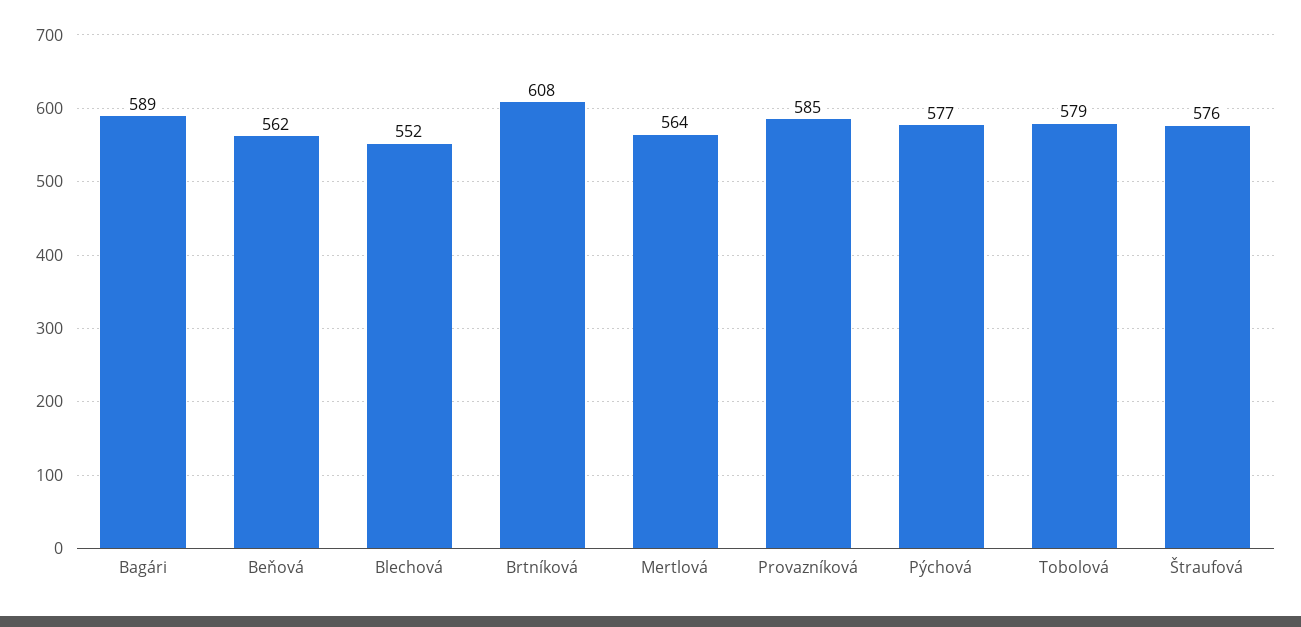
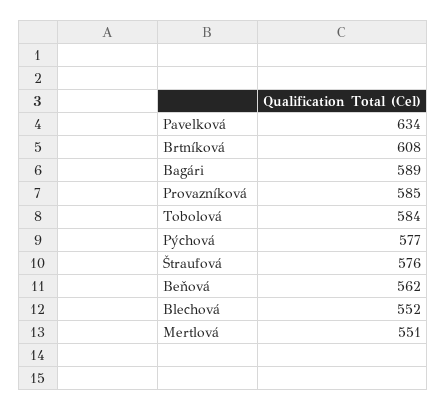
  {
    "Bagári": 589,
    "Beňová": 562,
    "Blechová": 552,
    "Brtníková": 608,
-   "Mertlová": 564,
+   "Mertlová": 551,
    "Provazníková": 585,
    "Pýchová": 577,
-   "Tobolová": 579,
+   "Tobolová": 584,
-   "Štraufová": 576
+   "Štraufová": 576,
+   "Pavelková": 634
  }

